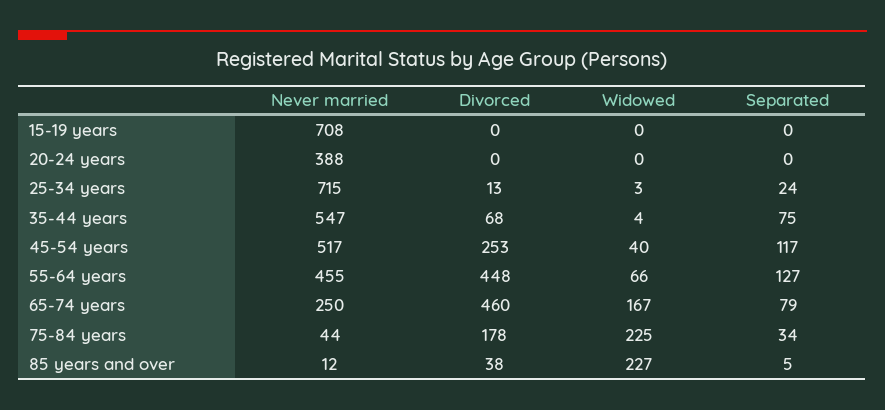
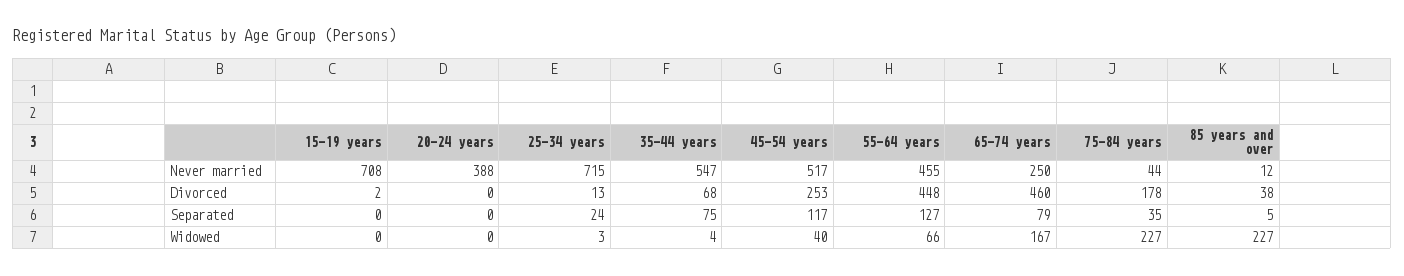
  {
    "Never married": {
      "15-19 years": 708,
      "20-24 years": 388,
      "25-34 years": 715,
      "35-44 years": 547,
      "45-54 years": 517,
      "55-64 years": 455,
      "65-74 years": 250,
      "75-84 years": 44,
      "85 years and over": 12
    },
    "Divorced": {
-     "15-19 years": 0,
+     "15-19 years": 2,
      "20-24 years": 0,
      "25-34 years": 13,
      "35-44 years": 68,
      "45-54 years": 253,
      "55-64 years": 448,
      "65-74 years": 460,
      "75-84 years": 178,
      "85 years and over": 38
    },
    "Widowed": {
      "15-19 years": 0,
      "20-24 years": 0,
      "25-34 years": 3,
      "35-44 years": 4,
      "45-54 years": 40,
      "55-64 years": 66,
      "65-74 years": 167,
-     "75-84 years": 225,
+     "75-84 years": 227,
      "85 years and over": 227
    },
    "Separated": {
      "15-19 years": 0,
      "20-24 years": 0,
      "25-34 years": 24,
      "35-44 years": 75,
      "45-54 years": 117,
      "55-64 years": 127,
      "65-74 years": 79,
-     "75-84 years": 34,
+     "75-84 years": 35,
      "85 years and over": 5
    }
  }

